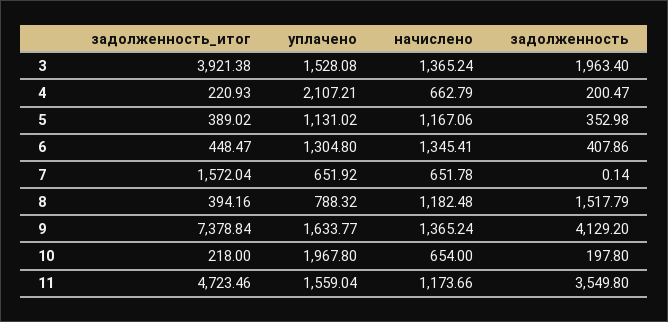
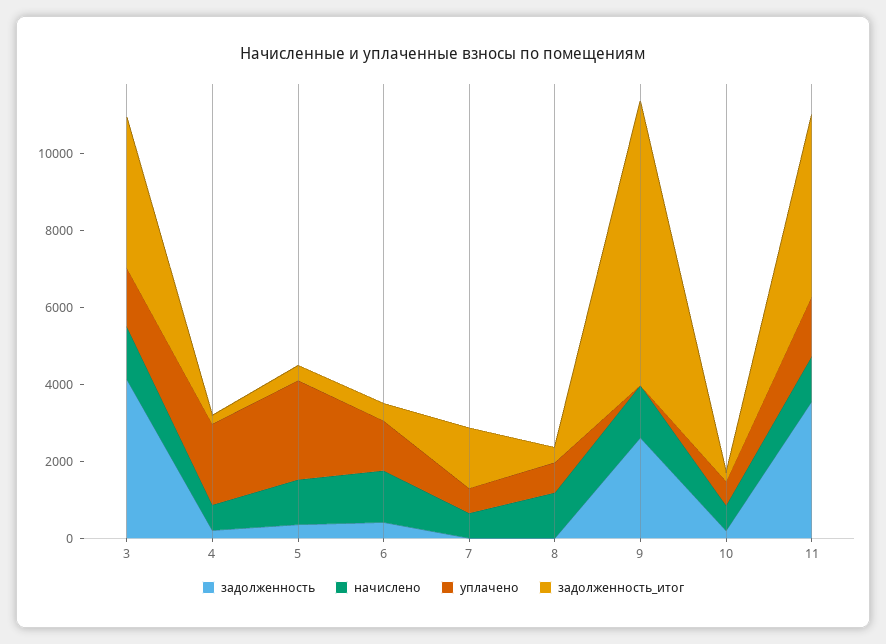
  {
    "задолженность_итог": {
      "3": 3921.38,
      "4": 220.93,
      "5": 389.02,
      "6": 448.47,
      "7": 1572.04,
      "8": 394.16,
      "9": 7378.84,
      "10": 218,
      "11": 4723.46
    },
    "уплачено": {
      "3": 1528.08,
      "4": 2107.21,
-     "5": 1131.02,
+     "5": 2500,
      "6": 1304.8,
      "7": 651.92,
      "8": 788.32,
-     "9": 1633.77,
+     "9": 0,
-     "10": 1967.8,
+     "10": 500,
      "11": 1559.04
    },
    "начислено": {
      "3": 1365.24,
      "4": 662.79,
      "5": 1167.06,
      "6": 1345.41,
      "7": 651.78,
      "8": 1182.48,
      "9": 1365.24,
      "10": 654,
      "11": 1173.66
    },
    "задолженность": {
-     "3": 1963.4,
+     "3": 4000,
      "4": 200.47,
      "5": 352.98,
      "6": 407.86,
      "7": 0.14,
-     "8": 1517.79,
+     "8": 0,
-     "9": 4129.2,
+     "9": 2500,
      "10": 197.8,
      "11": 3549.8
    }
  }

